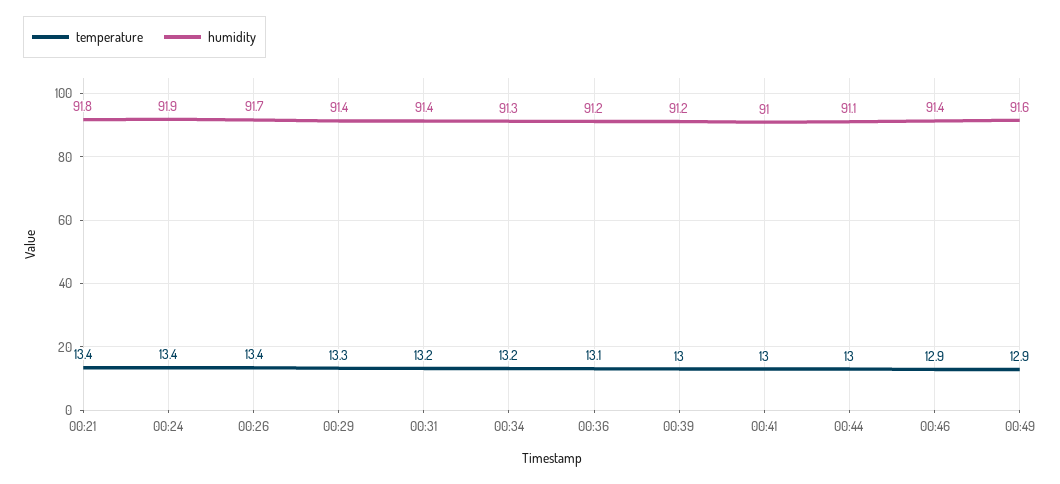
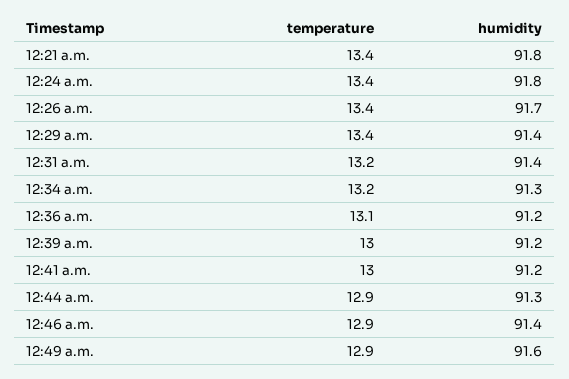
  {
    "temperature": {
      "00:21": 13.4,
      "00:24": 13.4,
      "00:26": 13.4,
-     "00:29": 13.3,
+     "00:29": 13.4,
      "00:31": 13.2,
      "00:34": 13.2,
      "00:36": 13.1,
      "00:39": 13,
      "00:41": 13,
-     "00:44": 13,
+     "00:44": 12.9,
      "00:46": 12.9,
      "00:49": 12.9
    },
    "humidity": {
      "00:21": 91.8,
-     "00:24": 91.9,
+     "00:24": 91.8,
      "00:26": 91.7,
      "00:29": 91.4,
      "00:31": 91.4,
      "00:34": 91.3,
      "00:36": 91.2,
      "00:39": 91.2,
-     "00:41": 91,
+     "00:41": 91.2,
-     "00:44": 91.1,
+     "00:44": 91.3,
      "00:46": 91.4,
      "00:49": 91.6
    }
  }

